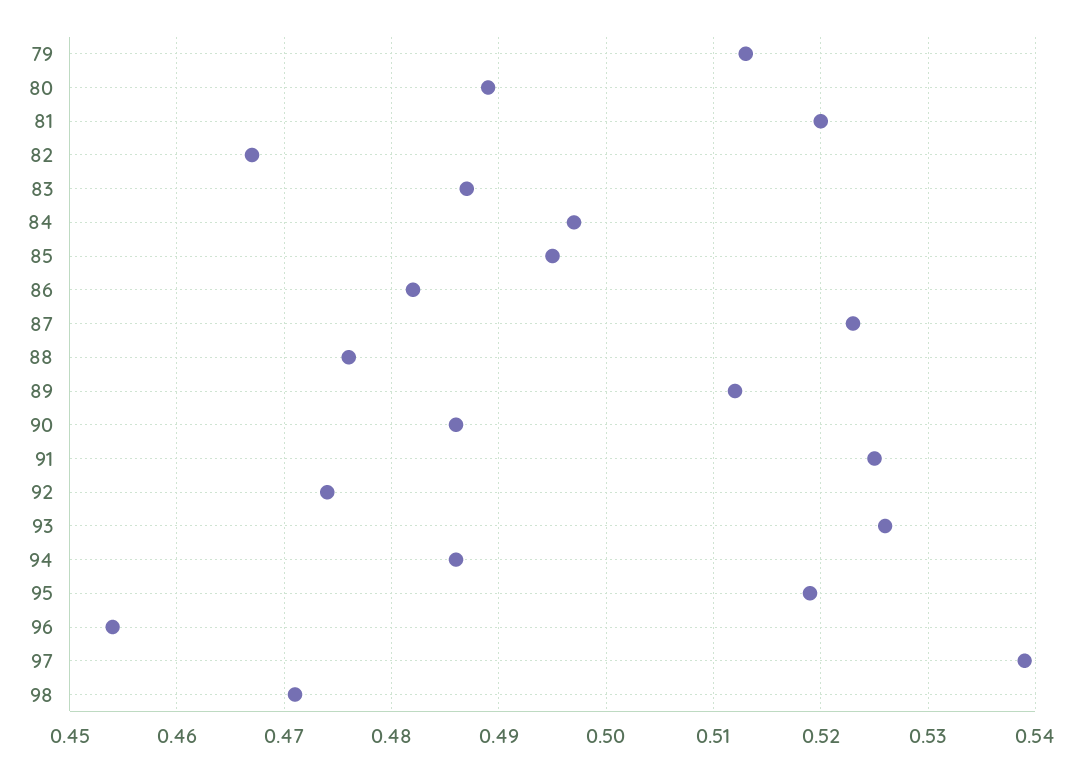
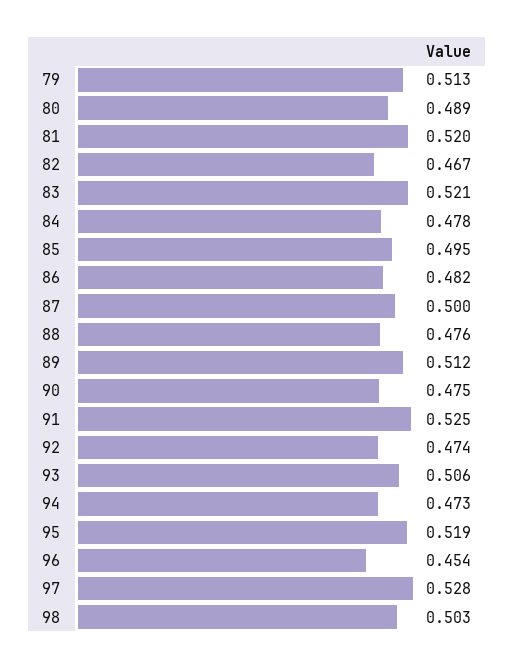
  {
    "79": 0.513,
    "80": 0.489,
    "81": 0.52,
    "82": 0.467,
-   "83": 0.487,
+   "83": 0.521,
-   "84": 0.497,
+   "84": 0.478,
    "85": 0.495,
    "86": 0.482,
-   "87": 0.523,
+   "87": 0.5,
    "88": 0.476,
    "89": 0.512,
-   "90": 0.486,
+   "90": 0.475,
    "91": 0.525,
    "92": 0.474,
-   "93": 0.526,
+   "93": 0.506,
-   "94": 0.486,
+   "94": 0.473,
    "95": 0.519,
    "96": 0.454,
-   "97": 0.539,
+   "97": 0.528,
-   "98": 0.471
+   "98": 0.503
  }

